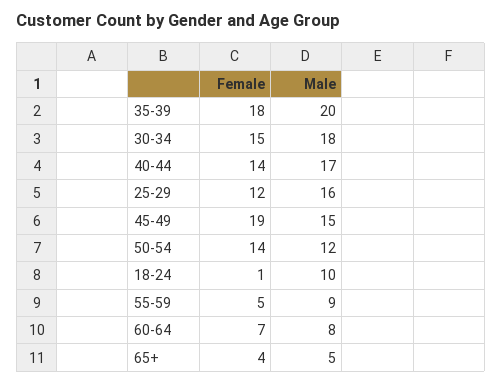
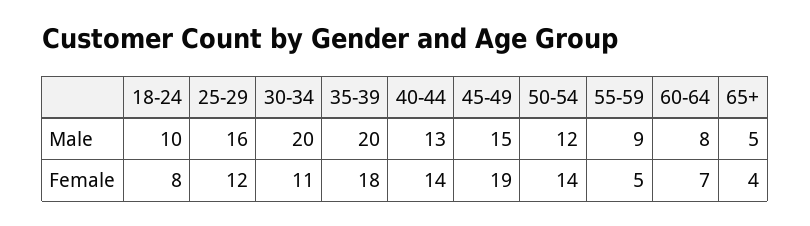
  {
    "Female": {
      "35-39": 18,
-     "30-34": 15,
+     "30-34": 11,
      "40-44": 14,
      "25-29": 12,
      "45-49": 19,
      "50-54": 14,
-     "18-24": 1,
+     "18-24": 8,
      "55-59": 5,
      "60-64": 7,
      "65+": 4
    },
    "Male": {
      "35-39": 20,
-     "30-34": 18,
+     "30-34": 20,
-     "40-44": 17,
+     "40-44": 13,
      "25-29": 16,
      "45-49": 15,
      "50-54": 12,
      "18-24": 10,
      "55-59": 9,
      "60-64": 8,
      "65+": 5
    }
  }

